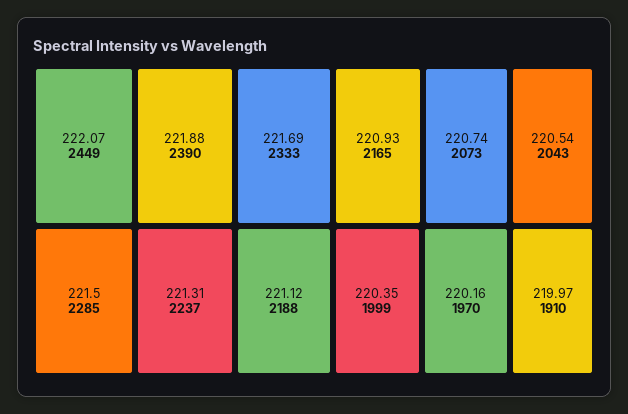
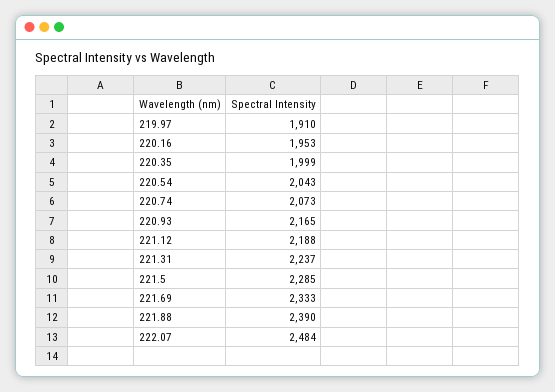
  {
-   "222.07": 2449,
+   "222.07": 2484,
    "221.88": 2390,
    "221.69": 2333,
    "221.5": 2285,
    "221.31": 2237,
    "221.12": 2188,
    "220.93": 2165,
    "220.74": 2073,
    "220.54": 2043,
    "220.35": 1999,
-   "220.16": 1970,
+   "220.16": 1953,
    "219.97": 1910
  }

